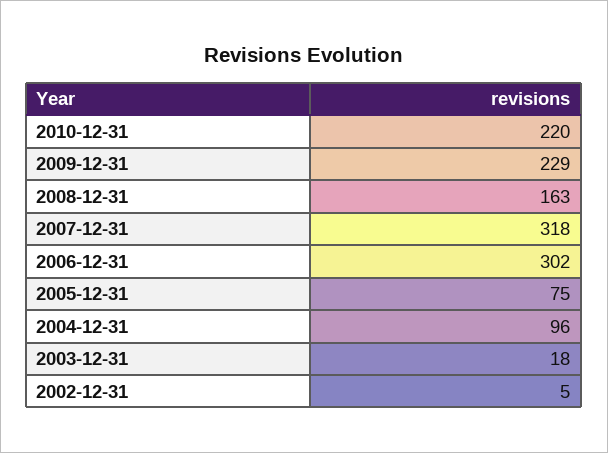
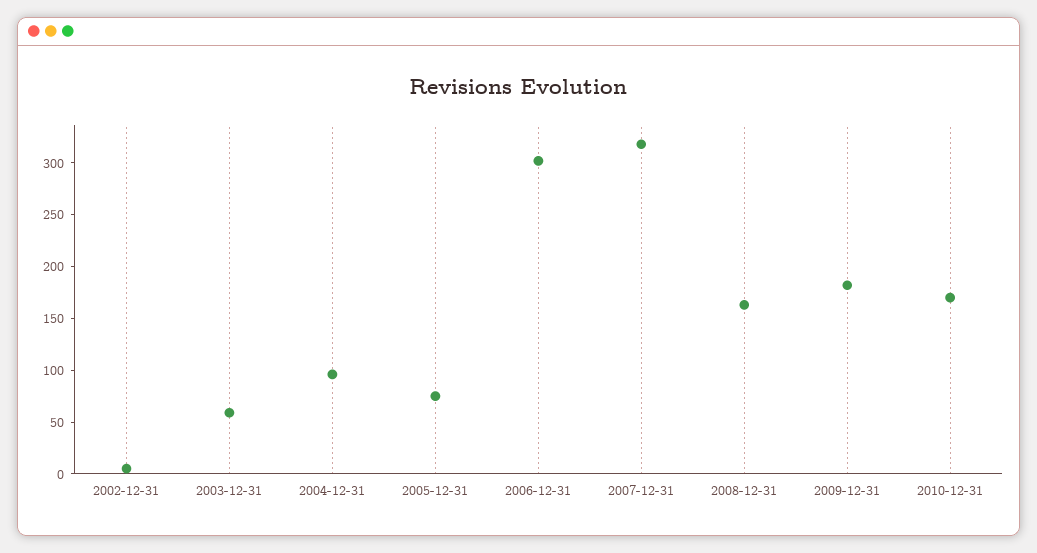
  {
-   "2010-12-31": 220,
+   "2010-12-31": 170,
-   "2009-12-31": 229,
+   "2009-12-31": 180,
    "2008-12-31": 163,
    "2007-12-31": 318,
    "2006-12-31": 302,
    "2005-12-31": 75,
    "2004-12-31": 96,
-   "2003-12-31": 18,
+   "2003-12-31": 60,
    "2002-12-31": 5
  }

